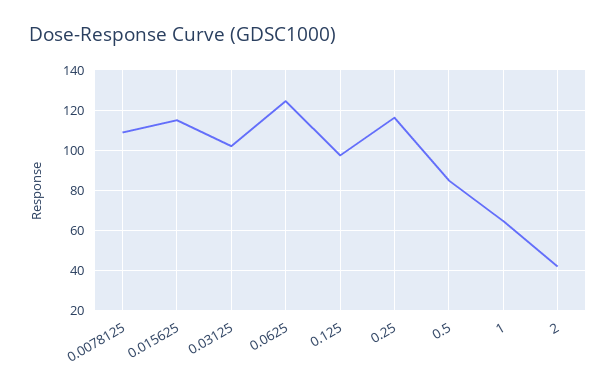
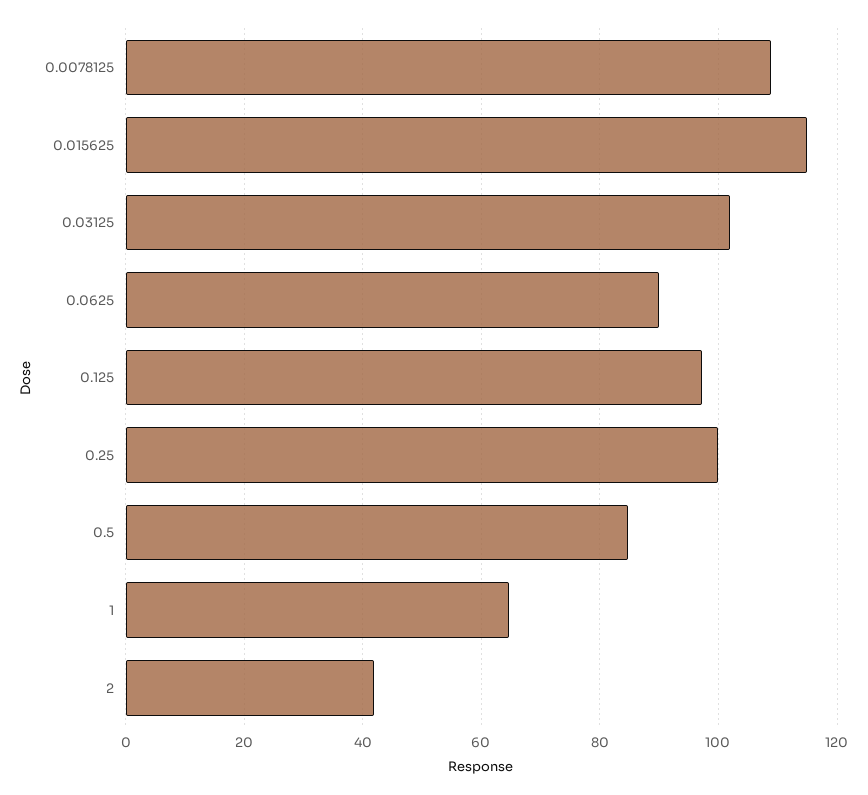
  {
    "0.0078125": 108,
    "0.015625": 116,
    "0.03125": 102,
-   "0.0625": 125,
+   "0.0625": 90,
    "0.125": 98,
-   "0.25": 115,
+   "0.25": 100,
    "0.5": 84,
    "1": 64,
    "2": 42
  }

